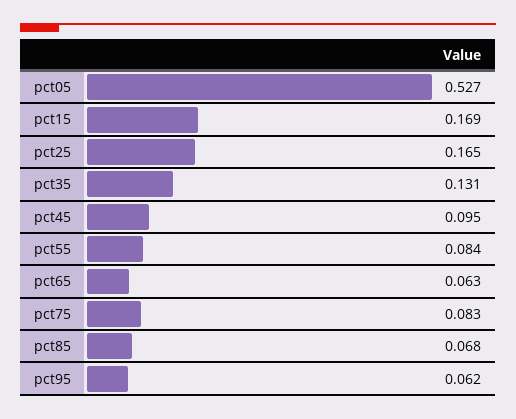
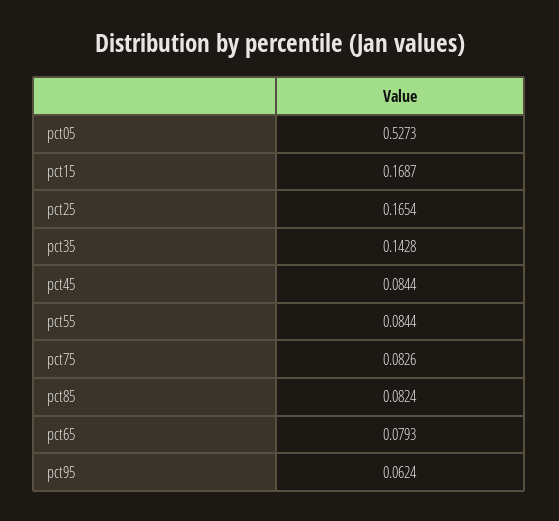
  {
    "pct05": 0.5273,
    "pct15": 0.1687,
    "pct25": 0.1654,
-   "pct35": 0.131,
+   "pct35": 0.1428,
-   "pct45": 0.095,
+   "pct45": 0.0844,
    "pct55": 0.0844,
-   "pct65": 0.063,
+   "pct65": 0.0793,
    "pct75": 0.0826,
-   "pct85": 0.068,
+   "pct85": 0.0824,
    "pct95": 0.0624
  }

